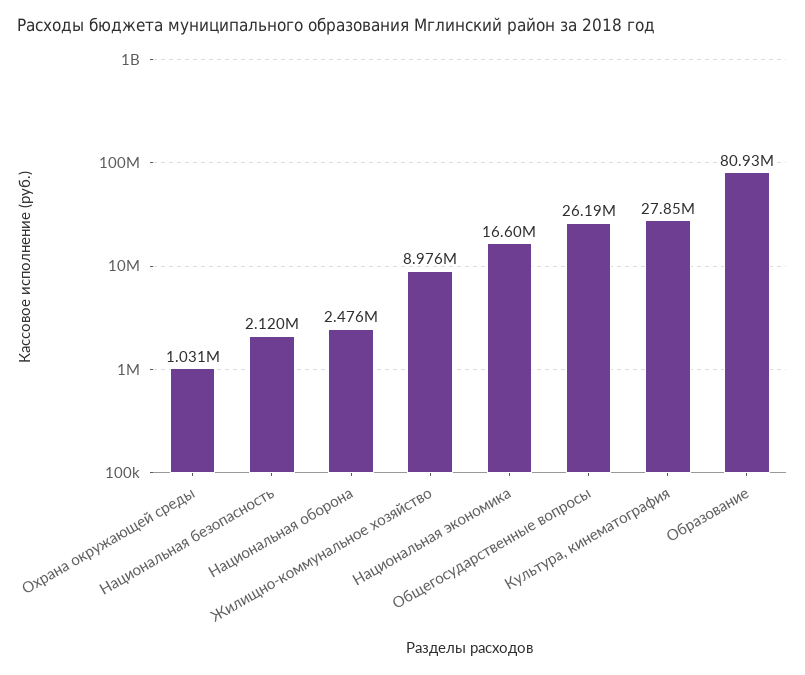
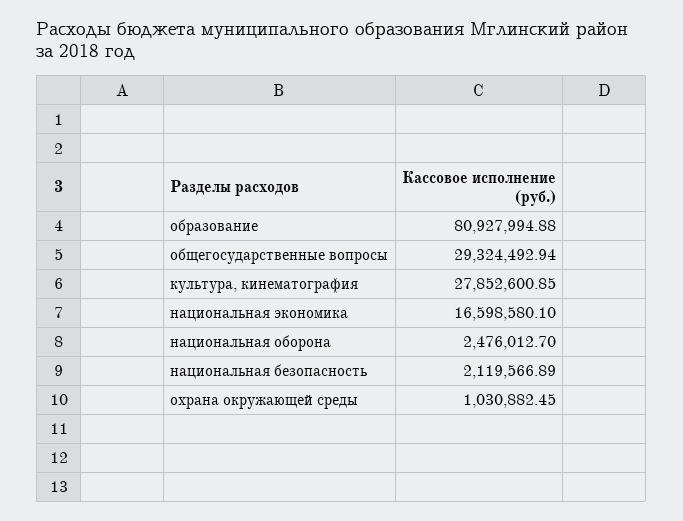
  {
    "Охрана окружающей среды": 1030882.45,
    "Национальная безопасность": 2119566.89,
    "Национальная оборона": 2476012.7,
-   "Жилищно-коммунальное хозяйство": 8976000,
    "Национальная экономика": 16598580.1,
-   "Общегосударственные вопросы": 26190000,
+   "Общегосударственные вопросы": 29324492.94,
    "Культура, кинематография": 27852600.85,
    "Образование": 80927994.88
  }

